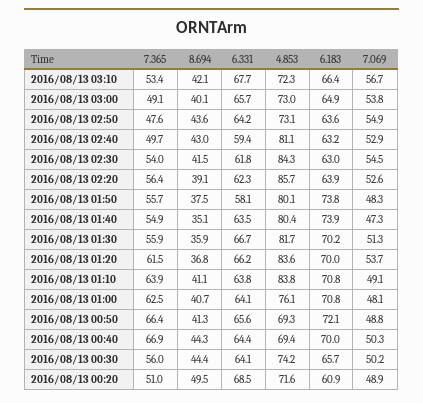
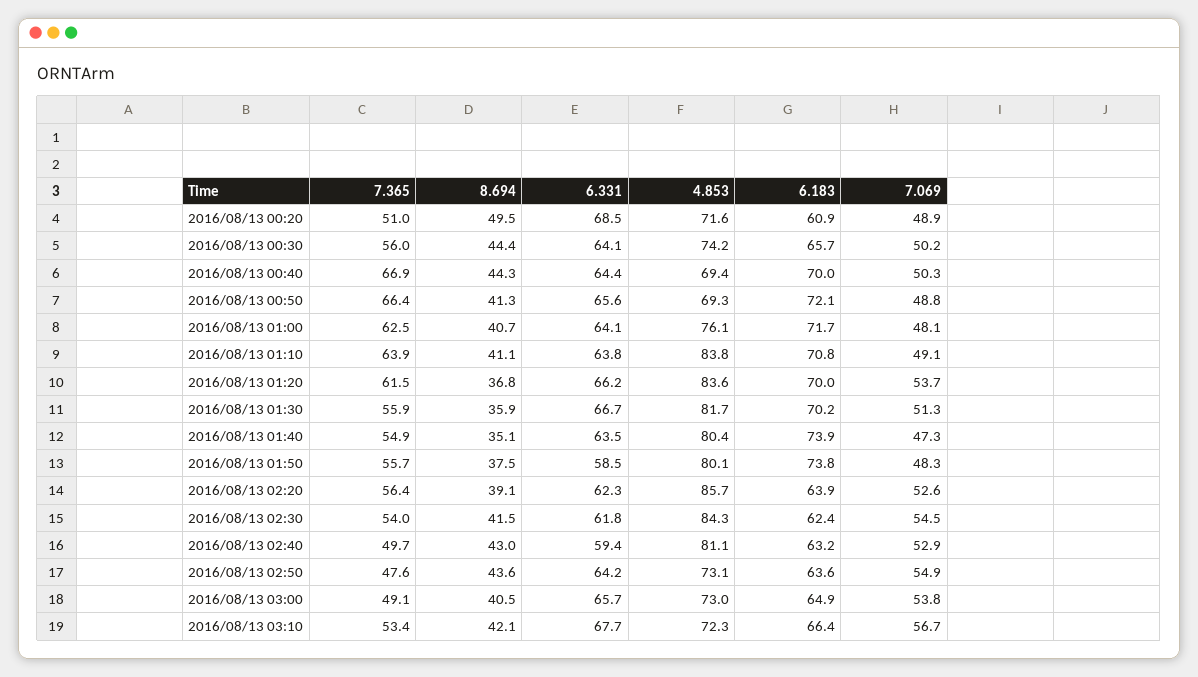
  {
    "7.365": {
      "2016/08/13 03:10": 53.4,
      "2016/08/13 03:00": 49.1,
      "2016/08/13 02:50": 47.6,
      "2016/08/13 02:40": 49.7,
      "2016/08/13 02:30": 54,
      "2016/08/13 02:20": 56.4,
      "2016/08/13 01:50": 55.7,
      "2016/08/13 01:40": 54.9,
      "2016/08/13 01:30": 55.9,
      "2016/08/13 01:20": 61.5,
      "2016/08/13 01:10": 63.9,
      "2016/08/13 01:00": 62.5,
      "2016/08/13 00:50": 66.4,
      "2016/08/13 00:40": 66.9,
      "2016/08/13 00:30": 56,
      "2016/08/13 00:20": 51
    },
    "8.694": {
      "2016/08/13 03:10": 42.1,
-     "2016/08/13 03:00": 40.1,
+     "2016/08/13 03:00": 40.5,
      "2016/08/13 02:50": 43.6,
      "2016/08/13 02:40": 43,
      "2016/08/13 02:30": 41.5,
      "2016/08/13 02:20": 39.1,
      "2016/08/13 01:50": 37.5,
      "2016/08/13 01:40": 35.1,
      "2016/08/13 01:30": 35.9,
      "2016/08/13 01:20": 36.8,
      "2016/08/13 01:10": 41.1,
      "2016/08/13 01:00": 40.7,
      "2016/08/13 00:50": 41.3,
      "2016/08/13 00:40": 44.3,
      "2016/08/13 00:30": 44.4,
      "2016/08/13 00:20": 49.5
    },
    "6.331": {
      "2016/08/13 03:10": 67.7,
      "2016/08/13 03:00": 65.7,
      "2016/08/13 02:50": 64.2,
      "2016/08/13 02:40": 59.4,
      "2016/08/13 02:30": 61.8,
      "2016/08/13 02:20": 62.3,
-     "2016/08/13 01:50": 58.1,
+     "2016/08/13 01:50": 58.5,
      "2016/08/13 01:40": 63.5,
      "2016/08/13 01:30": 66.7,
      "2016/08/13 01:20": 66.2,
      "2016/08/13 01:10": 63.8,
      "2016/08/13 01:00": 64.1,
      "2016/08/13 00:50": 65.6,
      "2016/08/13 00:40": 64.4,
      "2016/08/13 00:30": 64.1,
      "2016/08/13 00:20": 68.5
    },
    "4.853": {
      "2016/08/13 03:10": 72.3,
      "2016/08/13 03:00": 73,
      "2016/08/13 02:50": 73.1,
      "2016/08/13 02:40": 81.1,
      "2016/08/13 02:30": 84.3,
      "2016/08/13 02:20": 85.7,
      "2016/08/13 01:50": 80.1,
      "2016/08/13 01:40": 80.4,
      "2016/08/13 01:30": 81.7,
      "2016/08/13 01:20": 83.6,
      "2016/08/13 01:10": 83.8,
      "2016/08/13 01:00": 76.1,
      "2016/08/13 00:50": 69.3,
      "2016/08/13 00:40": 69.4,
      "2016/08/13 00:30": 74.2,
      "2016/08/13 00:20": 71.6
    },
    "6.183": {
      "2016/08/13 03:10": 66.4,
      "2016/08/13 03:00": 64.9,
      "2016/08/13 02:50": 63.6,
      "2016/08/13 02:40": 63.2,
-     "2016/08/13 02:30": 63,
+     "2016/08/13 02:30": 62.4,
      "2016/08/13 02:20": 63.9,
      "2016/08/13 01:50": 73.8,
      "2016/08/13 01:40": 73.9,
      "2016/08/13 01:30": 70.2,
      "2016/08/13 01:20": 70,
      "2016/08/13 01:10": 70.8,
-     "2016/08/13 01:00": 70.8,
+     "2016/08/13 01:00": 71.7,
      "2016/08/13 00:50": 72.1,
      "2016/08/13 00:40": 70,
      "2016/08/13 00:30": 65.7,
      "2016/08/13 00:20": 60.9
    },
    "7.069": {
      "2016/08/13 03:10": 56.7,
      "2016/08/13 03:00": 53.8,
      "2016/08/13 02:50": 54.9,
      "2016/08/13 02:40": 52.9,
      "2016/08/13 02:30": 54.5,
      "2016/08/13 02:20": 52.6,
      "2016/08/13 01:50": 48.3,
      "2016/08/13 01:40": 47.3,
      "2016/08/13 01:30": 51.3,
      "2016/08/13 01:20": 53.7,
      "2016/08/13 01:10": 49.1,
      "2016/08/13 01:00": 48.1,
      "2016/08/13 00:50": 48.8,
      "2016/08/13 00:40": 50.3,
      "2016/08/13 00:30": 50.2,
      "2016/08/13 00:20": 48.9
    }
  }

